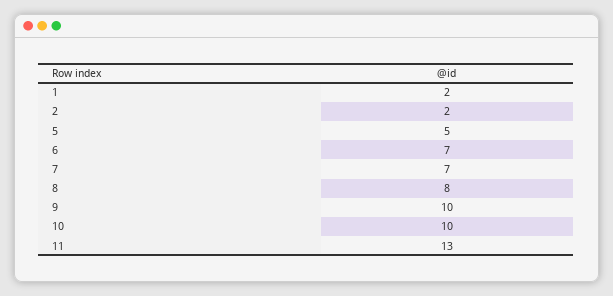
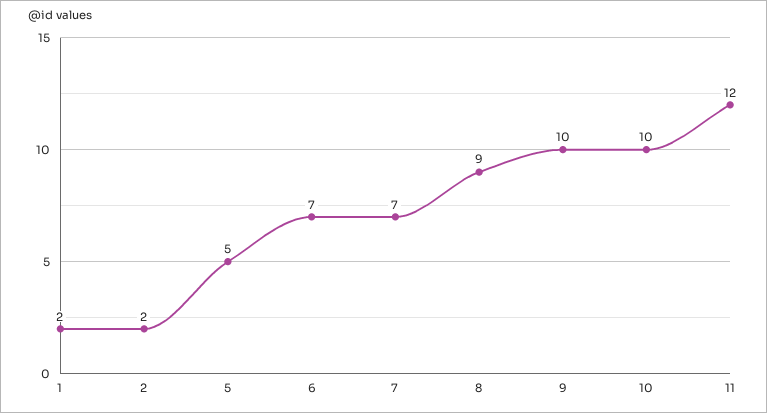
  {
    "1": 2,
    "2": 2,
    "5": 5,
    "6": 7,
    "7": 7,
-   "8": 8,
+   "8": 9,
    "9": 10,
    "10": 10,
-   "11": 13
+   "11": 12
  }

